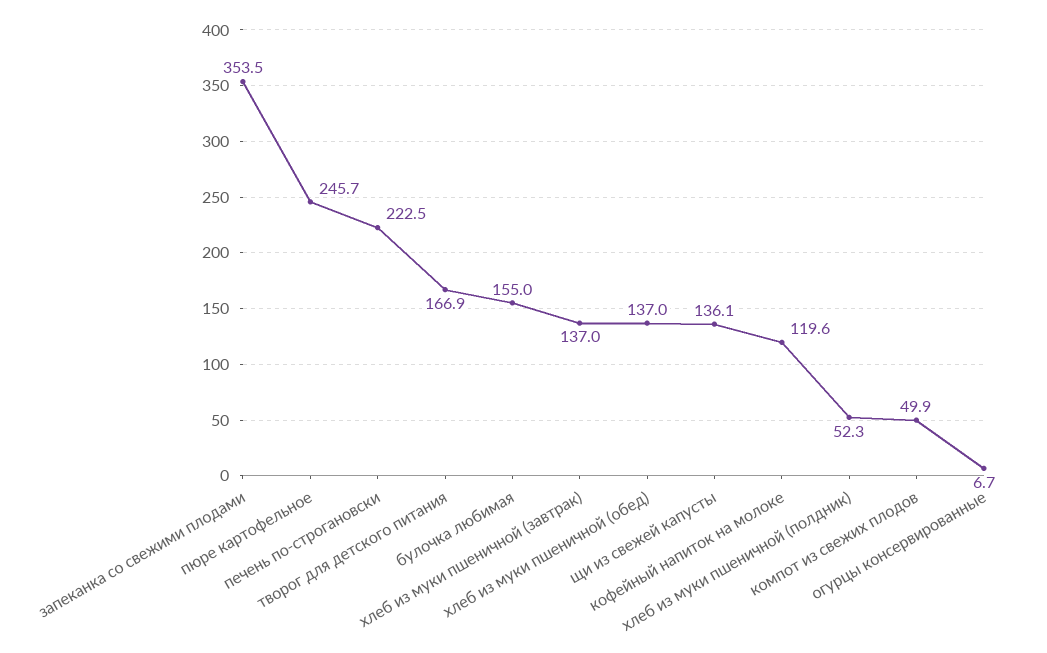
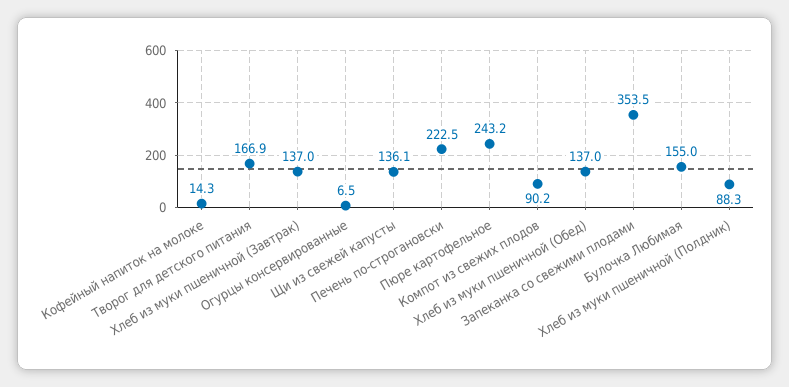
  {
    "запеканка со свежими плодами": 353.5,
-   "пюре картофельное": 245.7,
+   "пюре картофельное": 243.2,
    "печень по-строгановски": 222.5,
    "творог для детского питания": 166.9,
    "булочка любимая": 155,
    "хлеб из муки пшеничной (завтрак)": 137,
    "хлеб из муки пшеничной (обед)": 137,
    "щи из свежей капусты": 136.1,
-   "кофейный напиток на молоке": 119.6,
+   "кофейный напиток на молоке": 14.3,
-   "хлеб из муки пшеничной (полдник)": 52.3,
+   "хлеб из муки пшеничной (полдник)": 88.3,
-   "компот из свежих плодов": 49.9,
+   "компот из свежих плодов": 90.2,
-   "огурцы консервированные": 6.7
+   "огурцы консервированные": 6.5
  }

